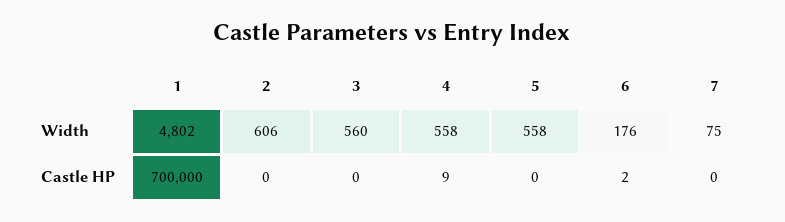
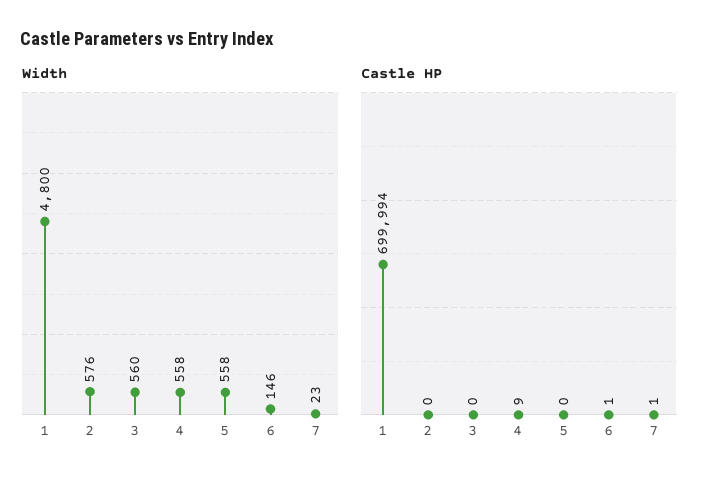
  {
    "Width": {
-     "1": 4802,
+     "1": 4800,
-     "2": 606,
+     "2": 576,
      "3": 560,
      "4": 558,
      "5": 558,
-     "6": 176,
+     "6": 146,
-     "7": 75
+     "7": 23
    },
    "Castle HP": {
-     "1": 700000,
+     "1": 699994,
      "2": 0,
      "3": 0,
      "4": 9,
      "5": 0,
-     "6": 2,
+     "6": 1,
-     "7": 0
+     "7": 1
    }
  }

